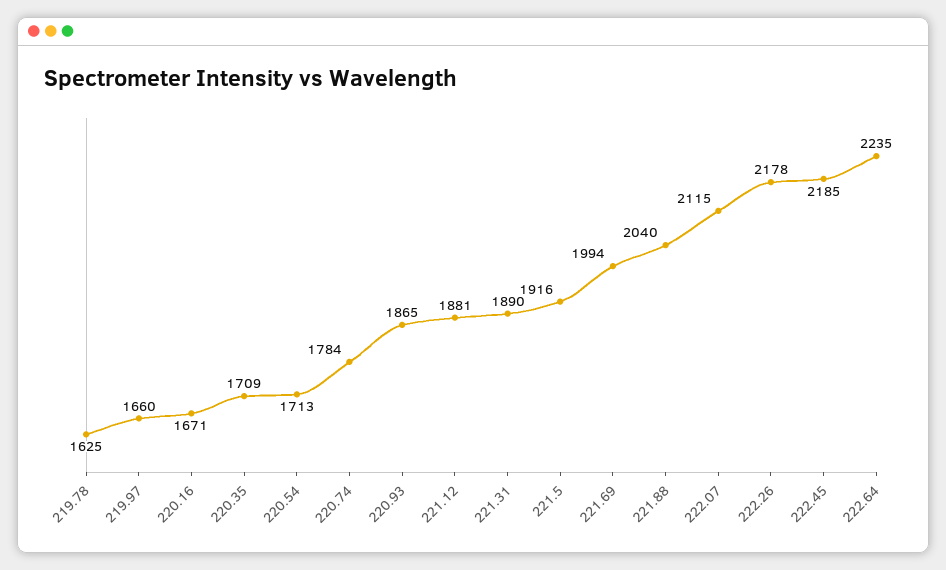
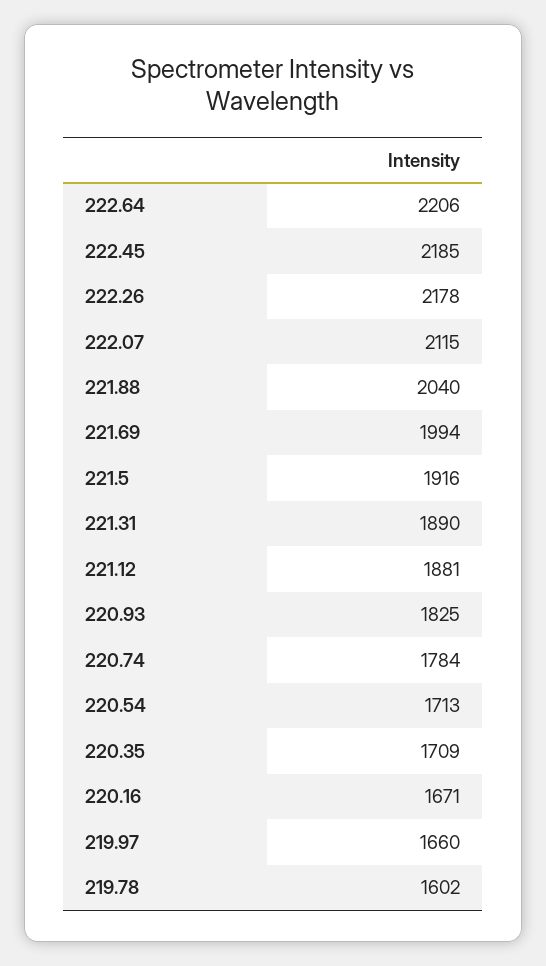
  {
-   "219.78": 1625,
+   "219.78": 1602,
    "219.97": 1660,
    "220.16": 1671,
    "220.35": 1709,
    "220.54": 1713,
    "220.74": 1784,
-   "220.93": 1865,
+   "220.93": 1825,
    "221.12": 1881,
    "221.31": 1890,
    "221.5": 1916,
    "221.69": 1994,
    "221.88": 2040,
    "222.07": 2115,
    "222.26": 2178,
    "222.45": 2185,
-   "222.64": 2235
+   "222.64": 2206
  }

